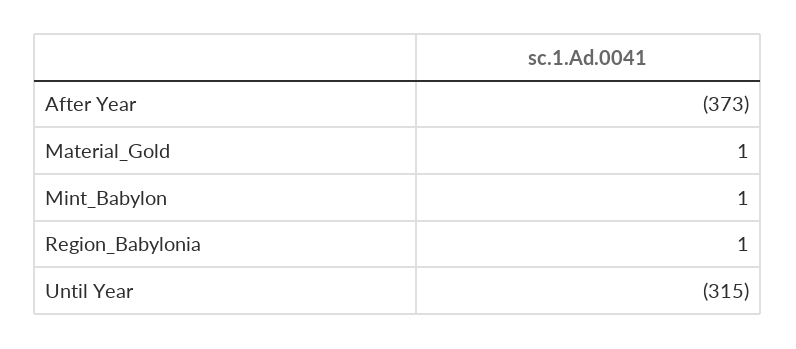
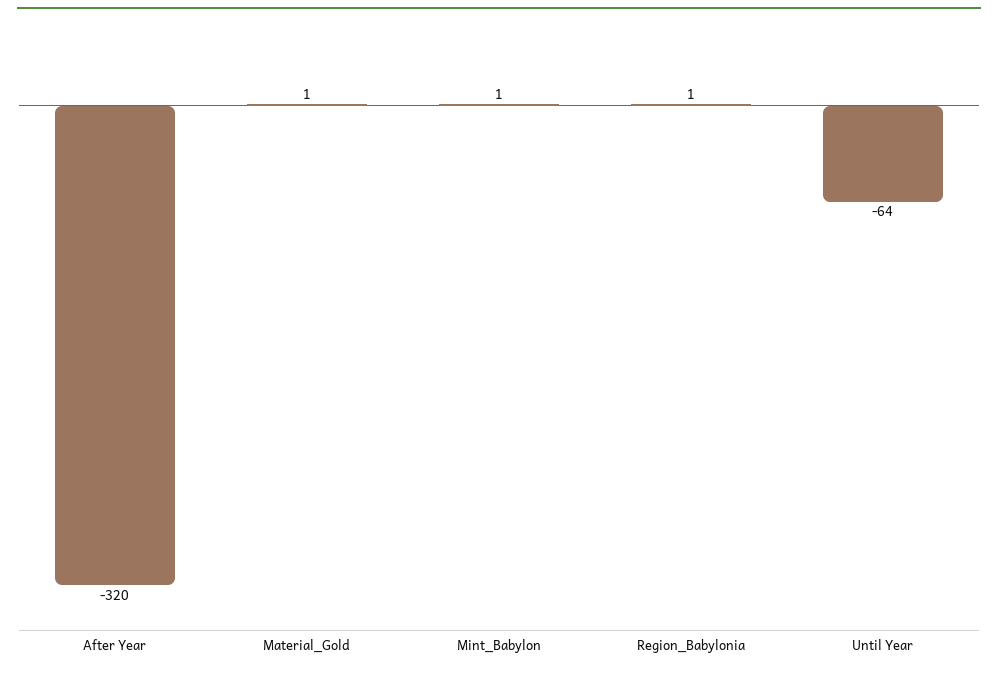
  {
-   "After Year": -373,
+   "After Year": -320,
    "Material_Gold": 1,
    "Mint_Babylon": 1,
    "Region_Babylonia": 1,
-   "Until Year": -315
+   "Until Year": -64
  }

